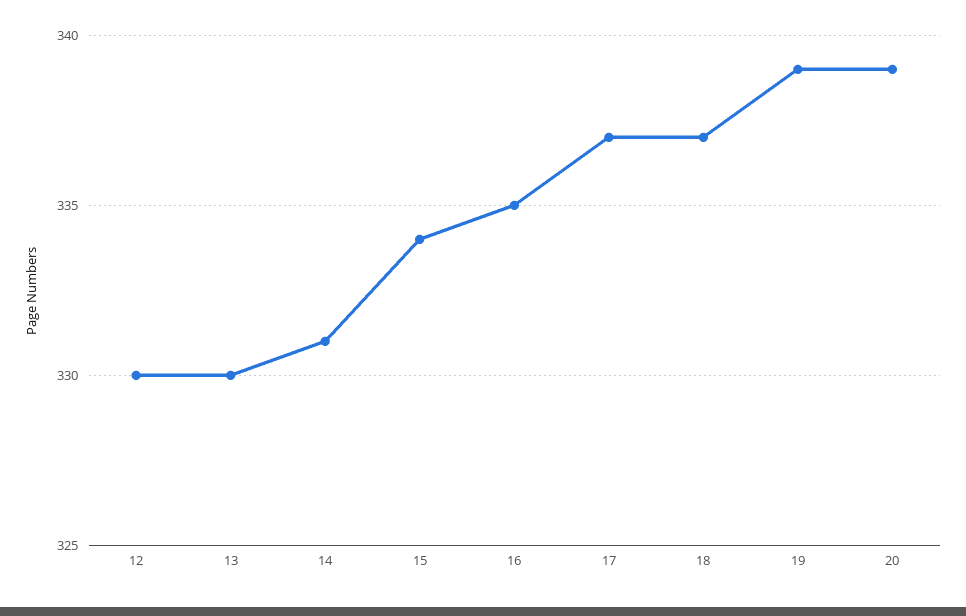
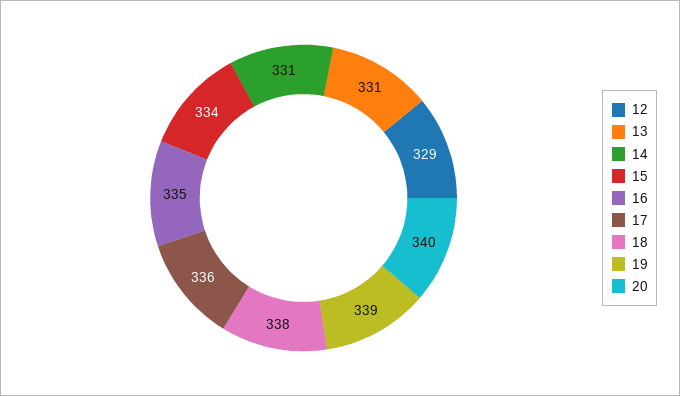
  {
-   "12": 330,
+   "12": 329,
-   "13": 330,
+   "13": 331,
    "14": 331,
    "15": 334,
    "16": 335,
-   "17": 337,
+   "17": 336,
-   "18": 337,
+   "18": 338,
    "19": 339,
-   "20": 339
+   "20": 340
  }

